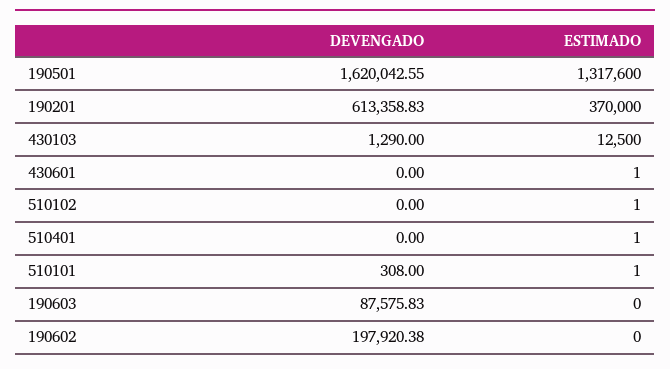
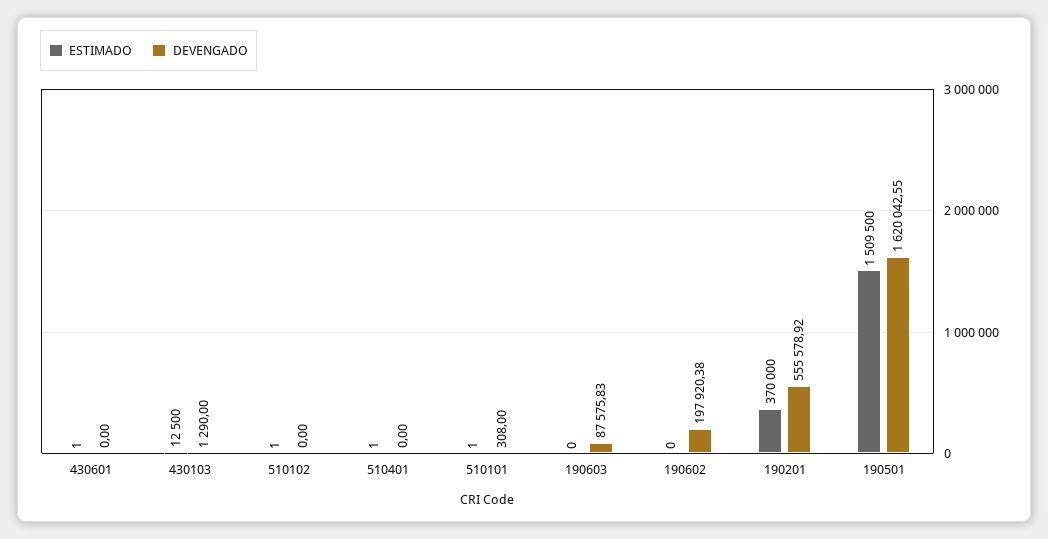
  {
    "DEVENGADO": {
      "190501": 1620042.55,
-     "190201": 613358.83,
+     "190201": 555578.92,
      "430103": 1290,
      "430601": 0,
      "510102": 0,
      "510401": 0,
      "510101": 308,
      "190603": 87575.83,
      "190602": 197920.38
    },
    "ESTIMADO": {
-     "190501": 1317600,
+     "190501": 1509500,
      "190201": 370000,
      "430103": 12500,
      "430601": 1,
      "510102": 1,
      "510401": 1,
      "510101": 1,
      "190603": 0,
      "190602": 0
    }
  }

